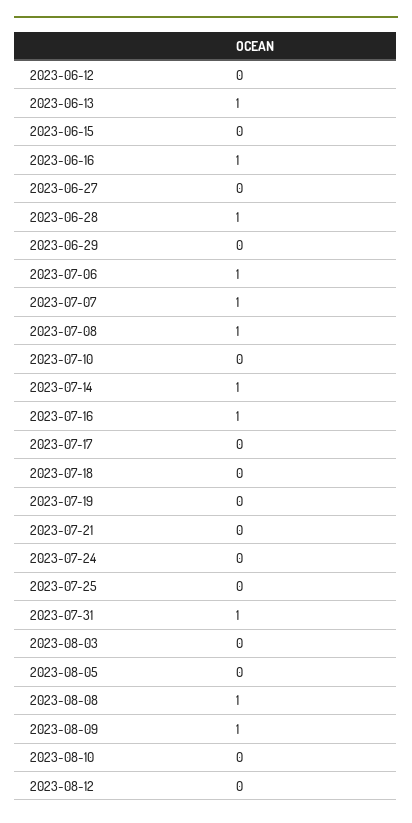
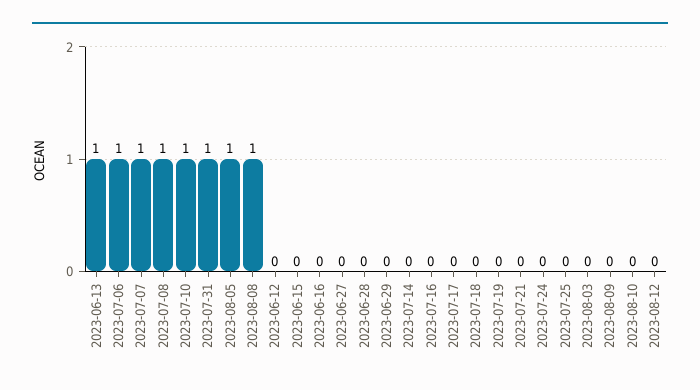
  {
    "2023-06-12": 0,
    "2023-06-13": 1,
    "2023-06-15": 0,
-   "2023-06-16": 1,
+   "2023-06-16": 0,
    "2023-06-27": 0,
-   "2023-06-28": 1,
+   "2023-06-28": 0,
    "2023-06-29": 0,
    "2023-07-06": 1,
    "2023-07-07": 1,
    "2023-07-08": 1,
-   "2023-07-10": 0,
+   "2023-07-10": 1,
-   "2023-07-14": 1,
+   "2023-07-14": 0,
-   "2023-07-16": 1,
+   "2023-07-16": 0,
    "2023-07-17": 0,
    "2023-07-18": 0,
    "2023-07-19": 0,
    "2023-07-21": 0,
    "2023-07-24": 0,
    "2023-07-25": 0,
    "2023-07-31": 1,
    "2023-08-03": 0,
-   "2023-08-05": 0,
+   "2023-08-05": 1,
    "2023-08-08": 1,
-   "2023-08-09": 1,
+   "2023-08-09": 0,
    "2023-08-10": 0,
    "2023-08-12": 0
  }

